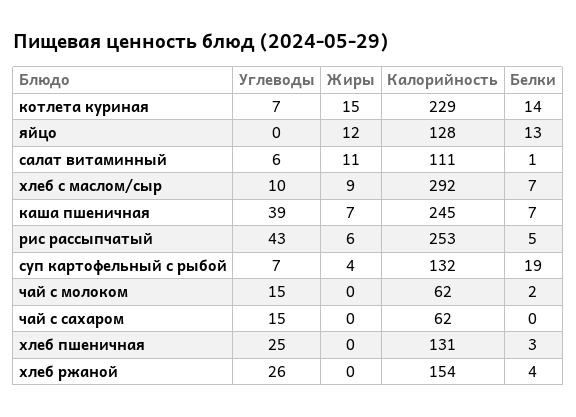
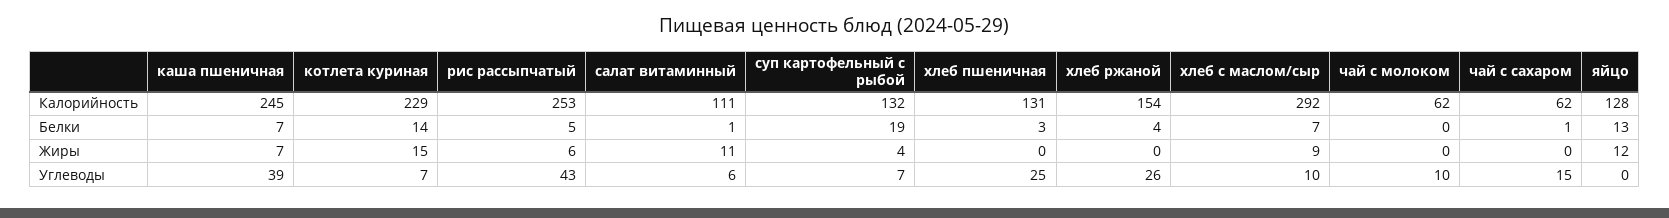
  {
    "Углеводы": {
      "котлета куриная": 7,
      "яйцо": 0,
      "салат витаминный": 6,
      "хлеб с маслом/сыр": 10,
      "каша пшеничная": 39,
      "рис рассыпчатый": 43,
      "суп картофельный с рыбой": 7,
-     "чай с молоком": 15,
+     "чай с молоком": 10,
      "чай с сахаром": 15,
      "хлеб пшеничная": 25,
      "хлеб ржаной": 26
    },
    "Жиры": {
      "котлета куриная": 15,
      "яйцо": 12,
      "салат витаминный": 11,
      "хлеб с маслом/сыр": 9,
      "каша пшеничная": 7,
      "рис рассыпчатый": 6,
      "суп картофельный с рыбой": 4,
      "чай с молоком": 0,
      "чай с сахаром": 0,
      "хлеб пшеничная": 0,
      "хлеб ржаной": 0
    },
    "Калорийность": {
      "котлета куриная": 229,
      "яйцо": 128,
      "салат витаминный": 111,
      "хлеб с маслом/сыр": 292,
      "каша пшеничная": 245,
      "рис рассыпчатый": 253,
      "суп картофельный с рыбой": 132,
      "чай с молоком": 62,
      "чай с сахаром": 62,
      "хлеб пшеничная": 131,
      "хлеб ржаной": 154
    },
    "Белки": {
      "котлета куриная": 14,
      "яйцо": 13,
      "салат витаминный": 1,
      "хлеб с маслом/сыр": 7,
      "каша пшеничная": 7,
      "рис рассыпчатый": 5,
      "суп картофельный с рыбой": 19,
-     "чай с молоком": 2,
+     "чай с молоком": 0,
-     "чай с сахаром": 0,
+     "чай с сахаром": 1,
      "хлеб пшеничная": 3,
      "хлеб ржаной": 4
    }
  }

